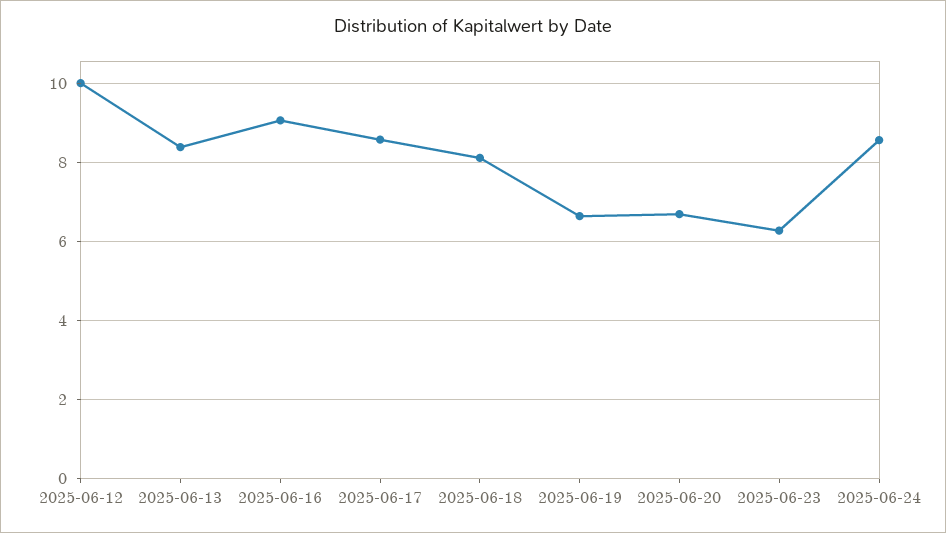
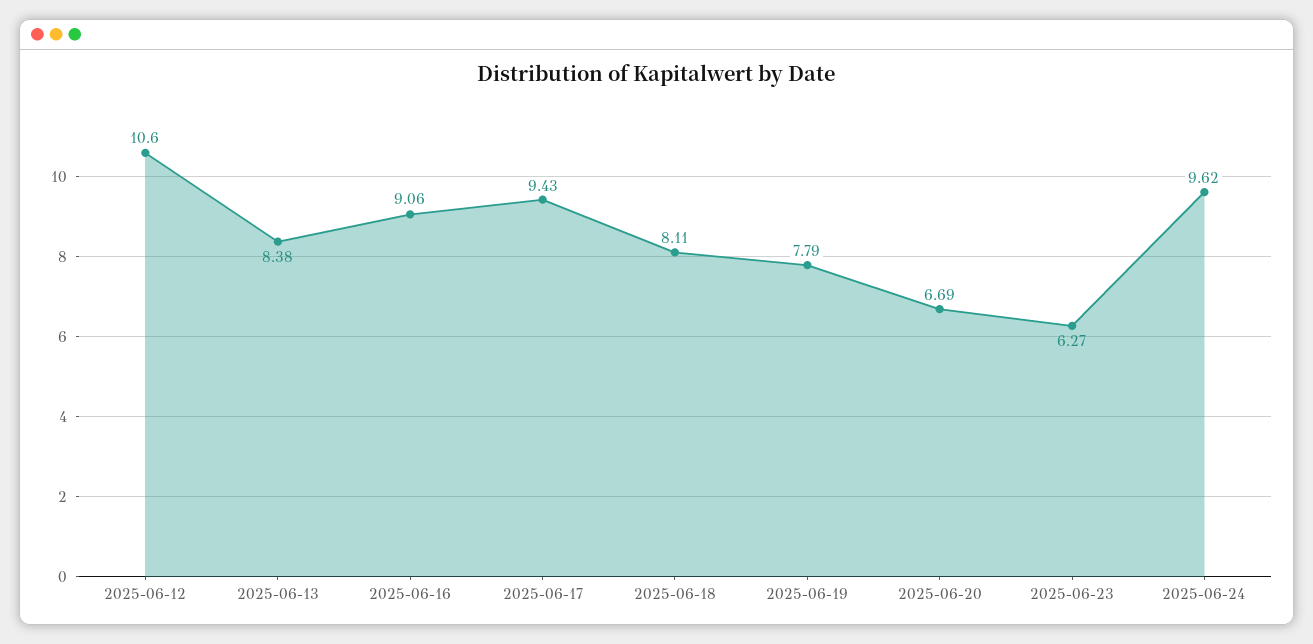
  {
-   "2025-06-12": 10,
+   "2025-06-12": 10.6,
    "2025-06-13": 8.38,
    "2025-06-16": 9.06,
-   "2025-06-17": 8.6,
+   "2025-06-17": 9.43,
    "2025-06-18": 8.11,
-   "2025-06-19": 6.6,
+   "2025-06-19": 7.79,
    "2025-06-20": 6.69,
    "2025-06-23": 6.27,
-   "2025-06-24": 8.6
+   "2025-06-24": 9.62
  }

